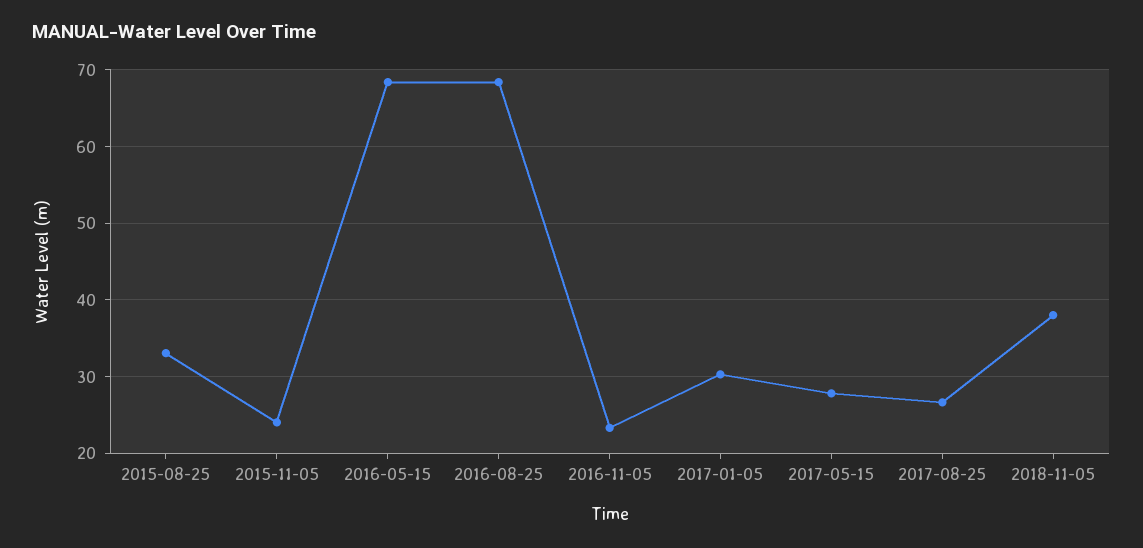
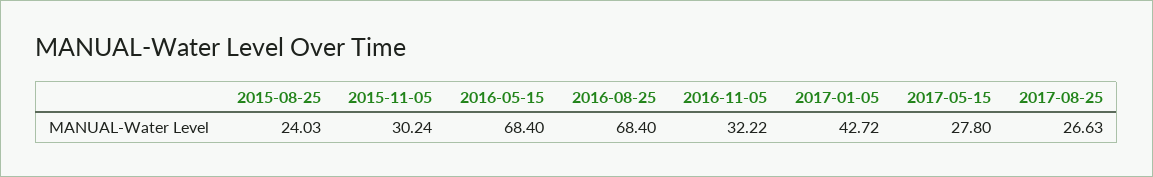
  {
-   "2015-08-25": 33,
+   "2015-08-25": 24.03,
-   "2015-11-05": 24,
+   "2015-11-05": 30.24,
    "2016-05-15": 68.4,
    "2016-08-25": 68.4,
-   "2016-11-05": 23,
+   "2016-11-05": 32.22,
-   "2017-01-05": 30,
+   "2017-01-05": 42.72,
    "2017-05-15": 27.8,
-   "2017-08-25": 26.63,
+   "2017-08-25": 26.63
-   "2018-11-05": 38
  }

